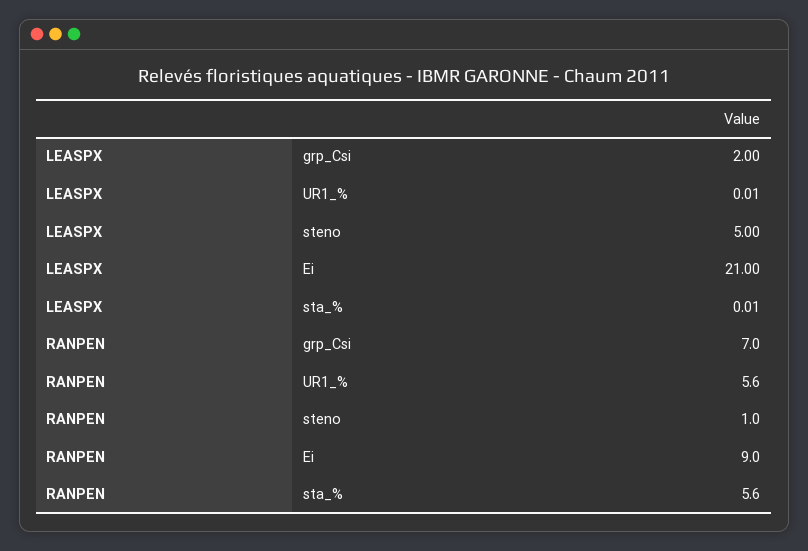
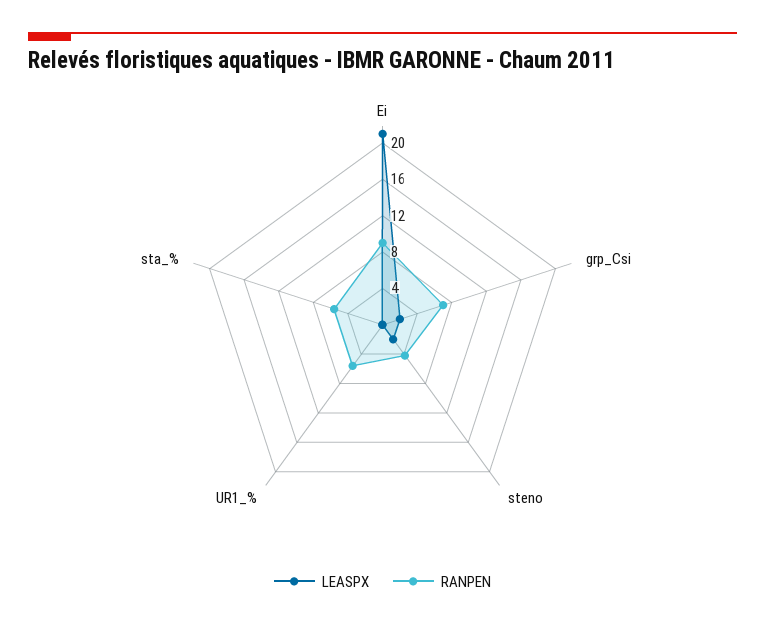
  {
    "LEASPX": {
      "grp_Csi": 2,
      "UR1_%": 0.01,
-     "steno": 5,
+     "steno": 2,
      "Ei": 21,
      "sta_%": 0.01
    },
    "RANPEN": {
      "grp_Csi": 7,
      "UR1_%": 5.6,
-     "steno": 1,
+     "steno": 4,
      "Ei": 9,
      "sta_%": 5.6
    }
  }

